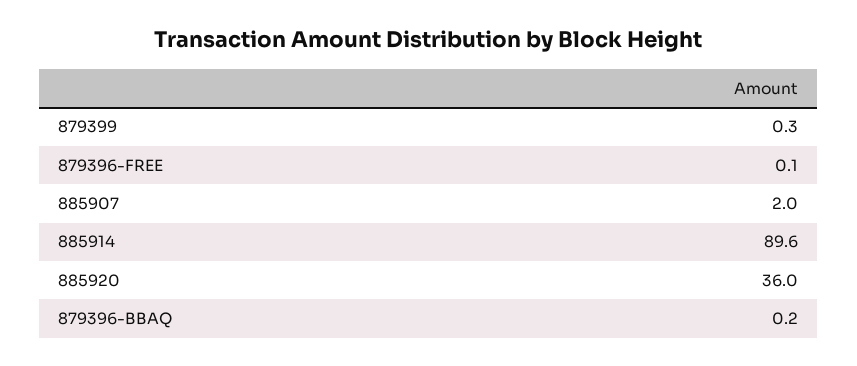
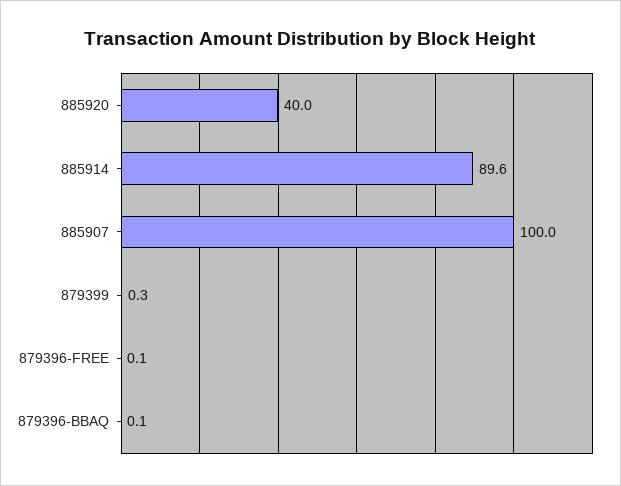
  {
    "879399": 0.3,
    "879396-FREE": 0.1,
-   "885907": 2,
+   "885907": 100,
    "885914": 89.6,
-   "885920": 36,
+   "885920": 40,
-   "879396-BBAQ": 0.2
+   "879396-BBAQ": 0.1
  }

